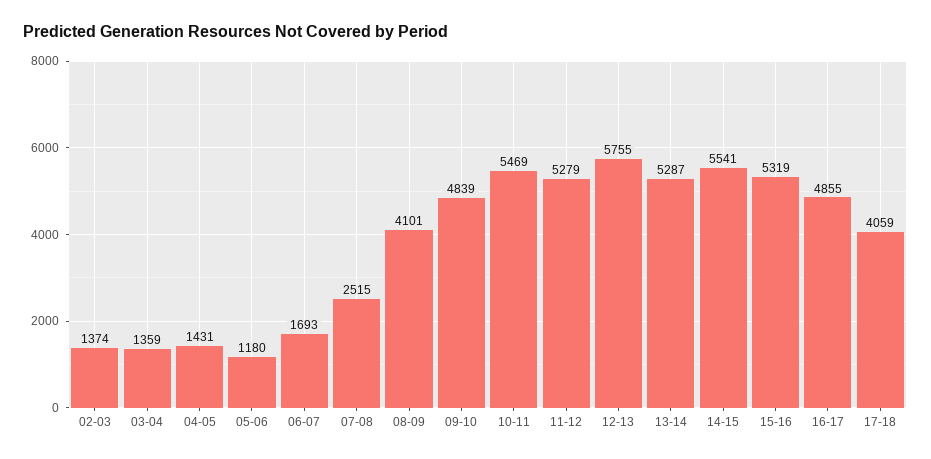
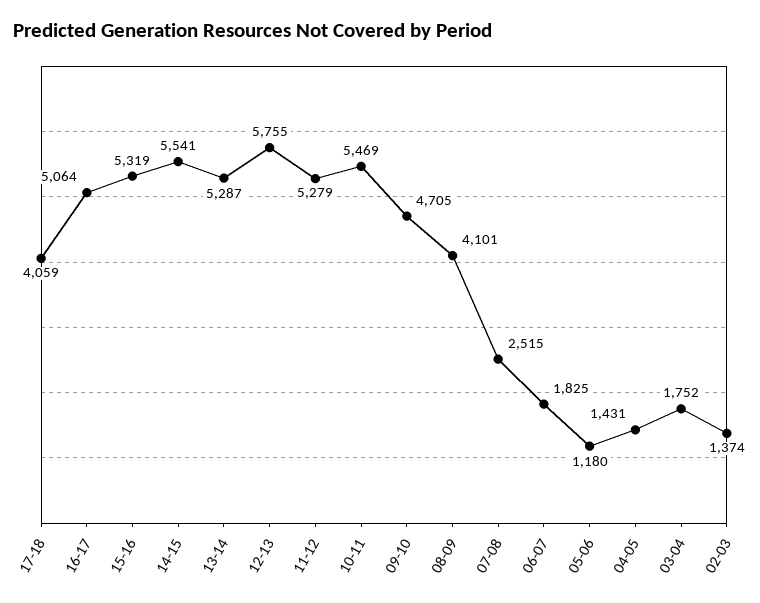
  {
    "02-03": 1374,
-   "03-04": 1359,
+   "03-04": 1752,
    "04-05": 1431,
    "05-06": 1180,
-   "06-07": 1693,
+   "06-07": 1825,
    "07-08": 2515,
    "08-09": 4101,
-   "09-10": 4839,
+   "09-10": 4705,
    "10-11": 5469,
    "11-12": 5279,
    "12-13": 5755,
    "13-14": 5287,
    "14-15": 5541,
    "15-16": 5319,
-   "16-17": 4855,
+   "16-17": 5064,
    "17-18": 4059
  }

